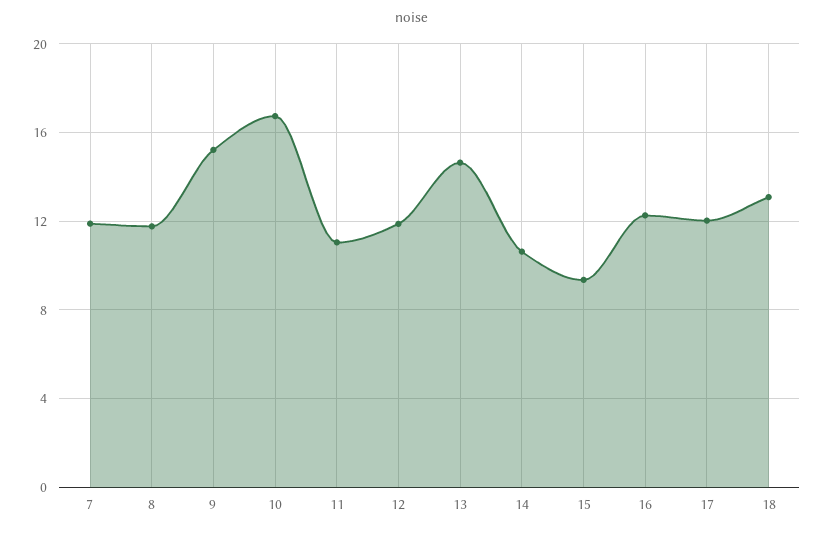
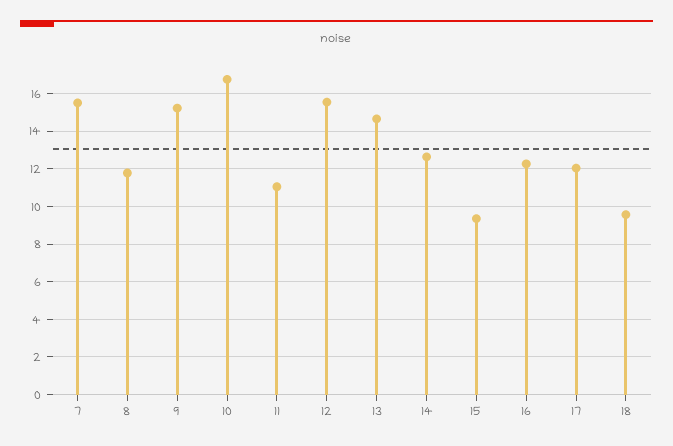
  {
-   "7": 12,
+   "7": 15.5,
    "8": 12,
    "9": 15,
    "10": 16.5,
    "11": 11,
-   "12": 12,
+   "12": 15.5,
    "13": 14.5,
-   "14": 10.5,
+   "14": 12.5,
    "15": 9.5,
    "16": 12.5,
    "17": 12,
-   "18": 13
+   "18": 9.5
  }

